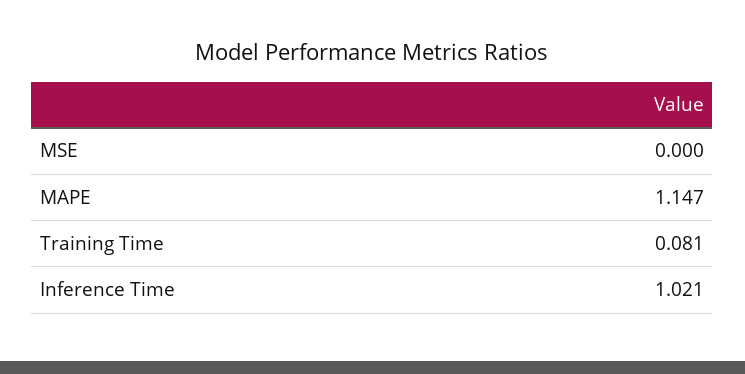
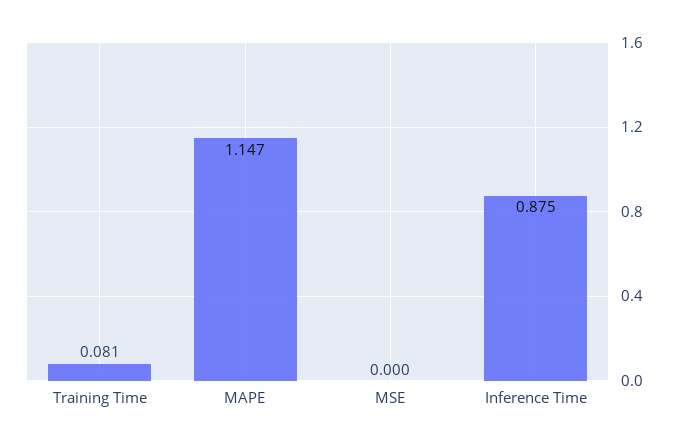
  {
    "MSE": 0,
    "MAPE": 1.147,
    "Training Time": 0.081,
-   "Inference Time": 1.021
+   "Inference Time": 0.875
  }

